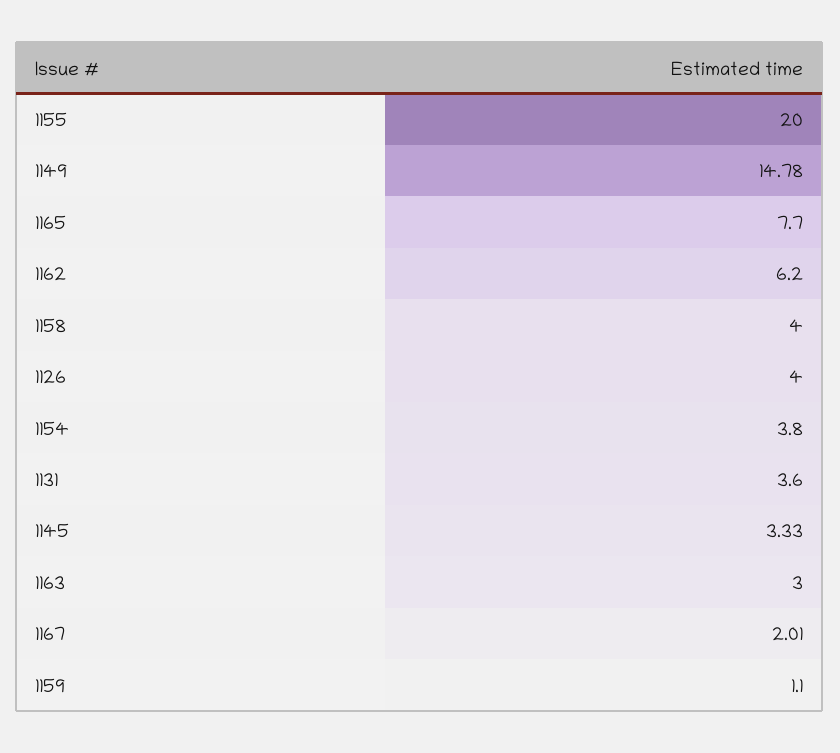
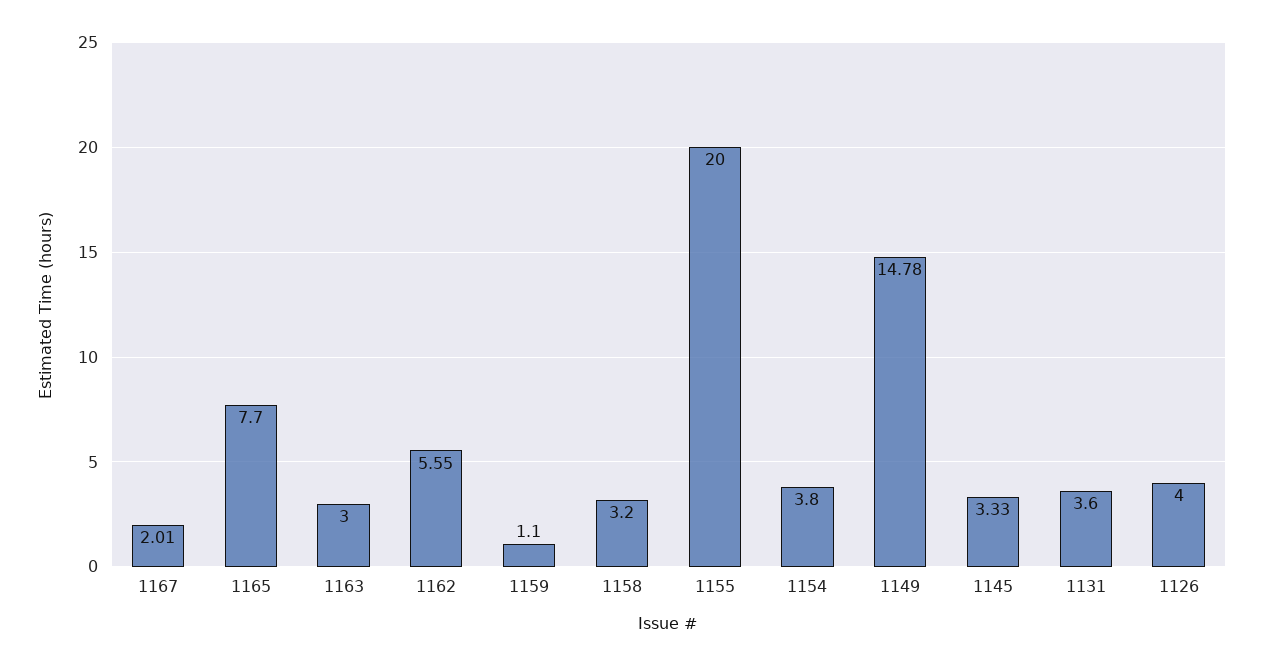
  {
    "1155": 20,
    "1149": 14.78,
    "1165": 7.7,
-   "1162": 6.2,
+   "1162": 5.55,
-   "1158": 4,
+   "1158": 3.2,
    "1126": 4,
    "1154": 3.8,
    "1131": 3.6,
    "1145": 3.33,
    "1163": 3,
    "1167": 2.01,
    "1159": 1.1
  }

